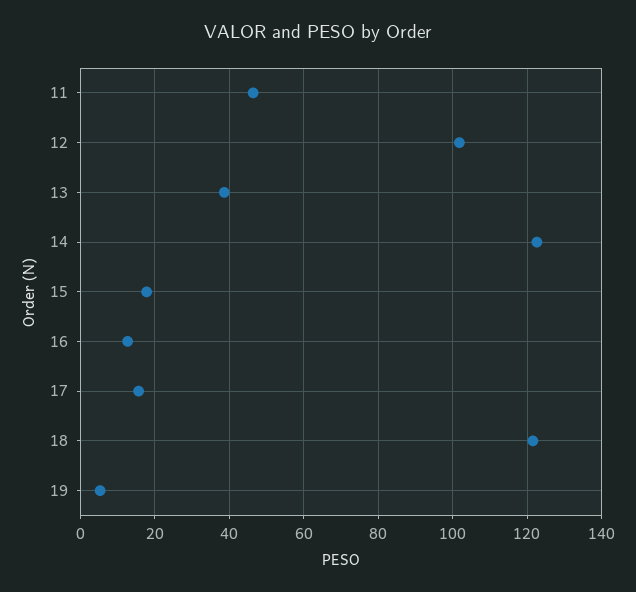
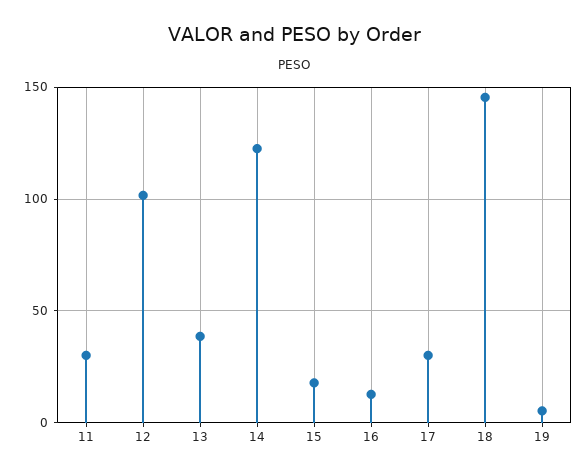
  {
-   "11": 46,
+   "11": 30,
    "12": 102,
    "13": 38,
    "14": 122,
    "15": 18,
    "16": 12,
-   "17": 16,
+   "17": 30,
-   "18": 122,
+   "18": 145,
    "19": 6
  }

